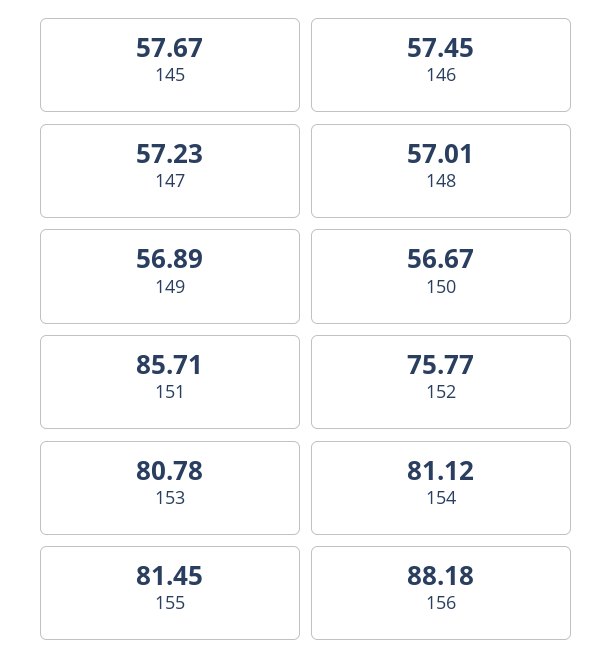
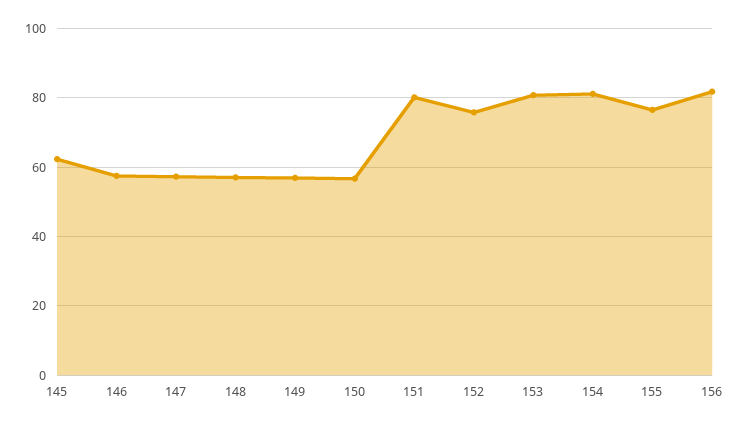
  {
-   "145": 57.67,
+   "145": 62,
    "146": 57.45,
    "147": 57.23,
    "148": 57.01,
    "149": 56.89,
    "150": 56.67,
-   "151": 85.71,
+   "151": 80,
    "152": 75.77,
    "153": 80.78,
    "154": 81.12,
-   "155": 81.45,
+   "155": 76,
-   "156": 88.18
+   "156": 82
  }

